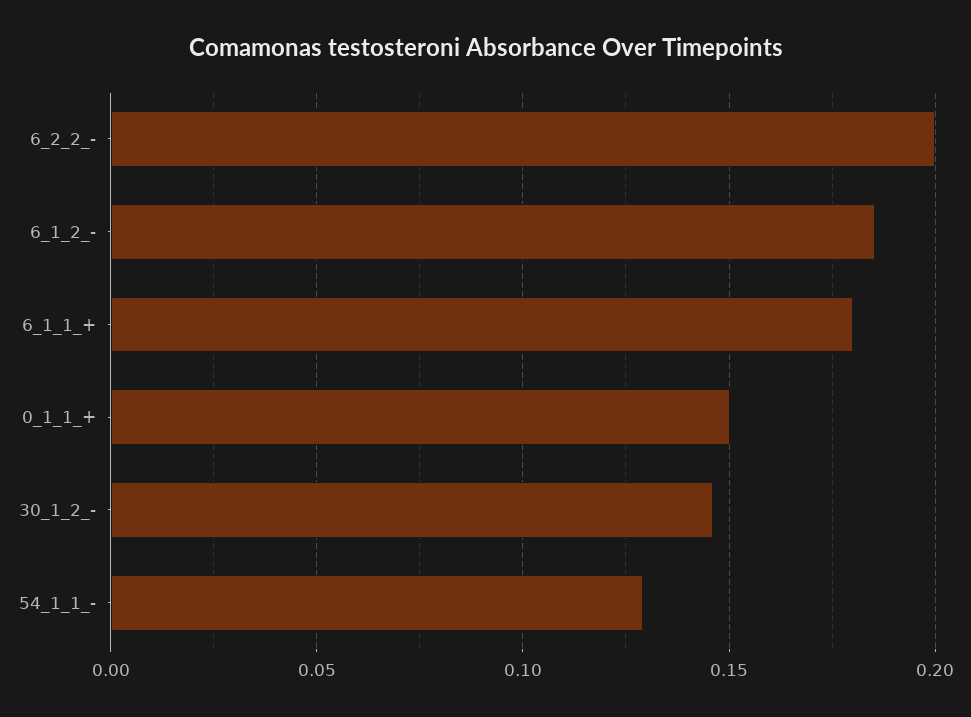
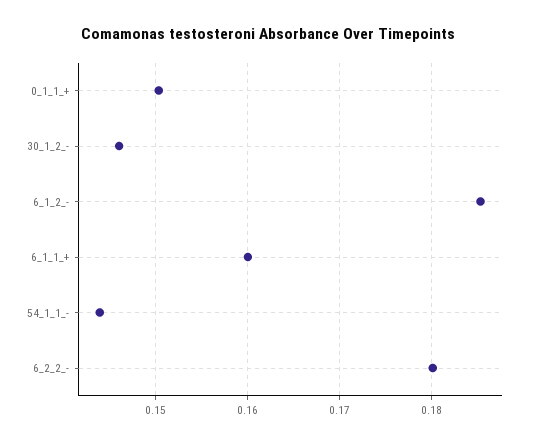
  {
-   "6_2_2_-": 0.2,
+   "6_2_2_-": 0.18,
    "6_1_2_-": 0.185,
-   "6_1_1_+": 0.18,
+   "6_1_1_+": 0.16,
    "0_1_1_+": 0.15,
    "30_1_2_-": 0.146,
-   "54_1_1_-": 0.13
+   "54_1_1_-": 0.144
  }

